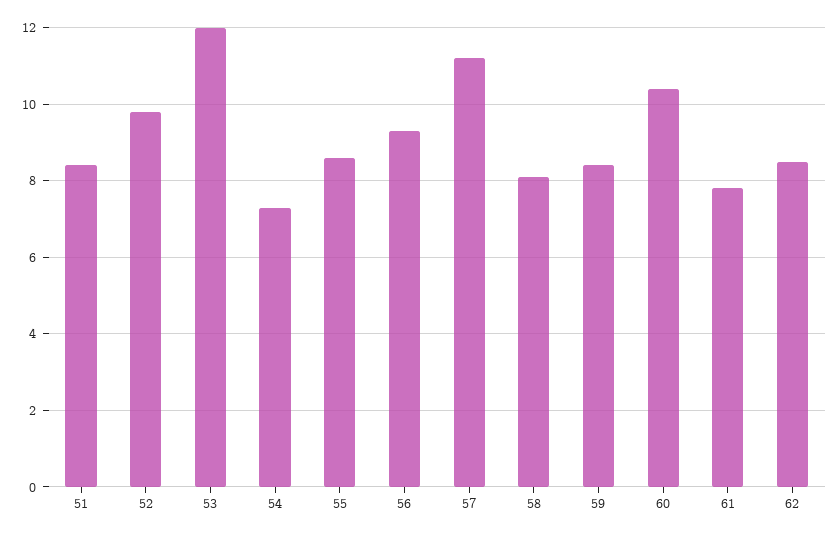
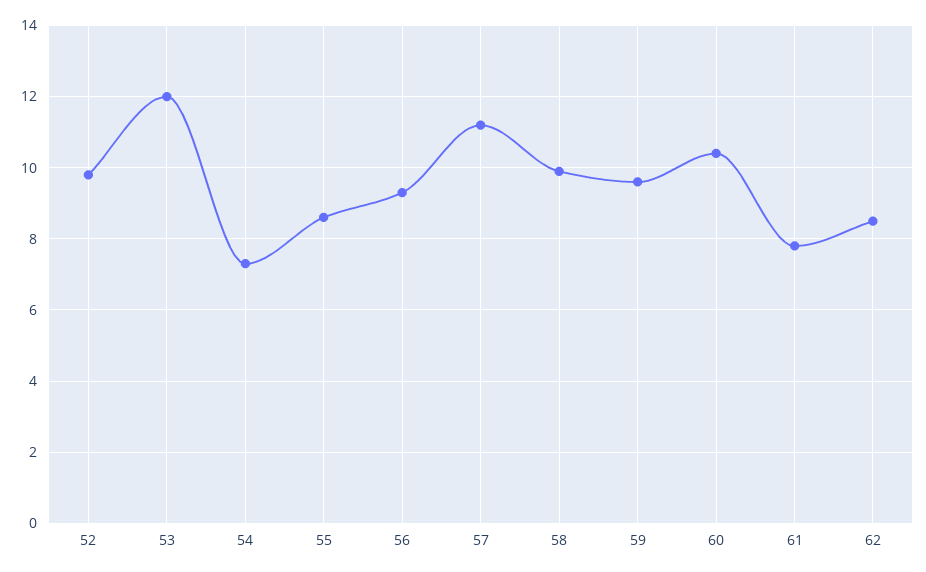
  {
-   "51": 8.5,
    "52": 10,
    "53": 12,
    "54": 7.5,
    "55": 8.5,
    "56": 9.5,
    "57": 11,
-   "58": 8,
+   "58": 10,
-   "59": 8.5,
+   "59": 9.5,
    "60": 10.5,
    "61": 8,
    "62": 8.5
  }

